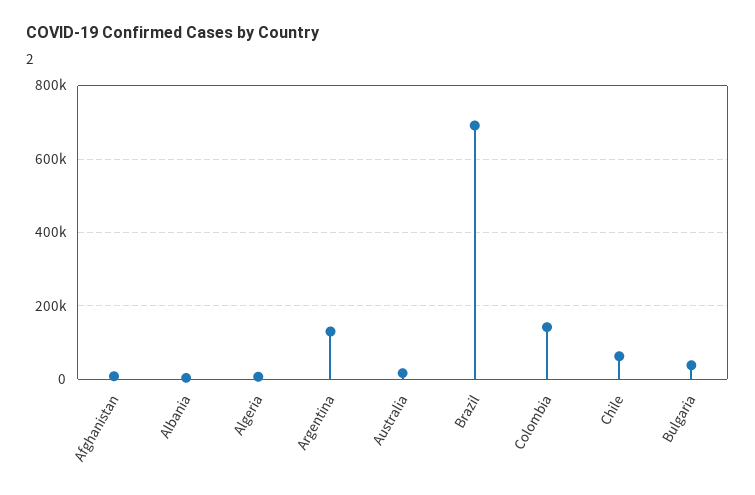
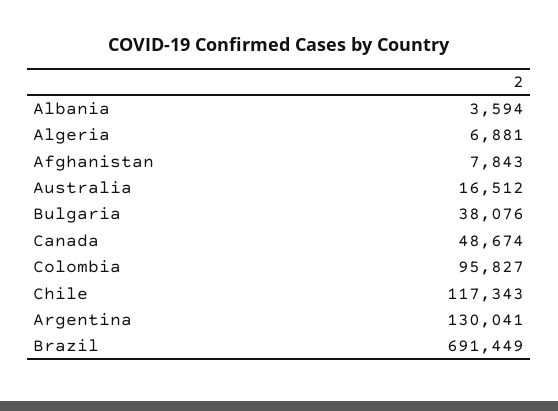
  {
    "Afghanistan": 7843,
    "Albania": 3594,
    "Algeria": 6881,
    "Argentina": 130041,
    "Australia": 16512,
    "Brazil": 691449,
-   "Colombia": 140000,
+   "Colombia": 95827,
-   "Chile": 60000,
+   "Chile": 117343,
-   "Bulgaria": 38076
+   "Bulgaria": 38076,
+   "Canada": 48674
  }

